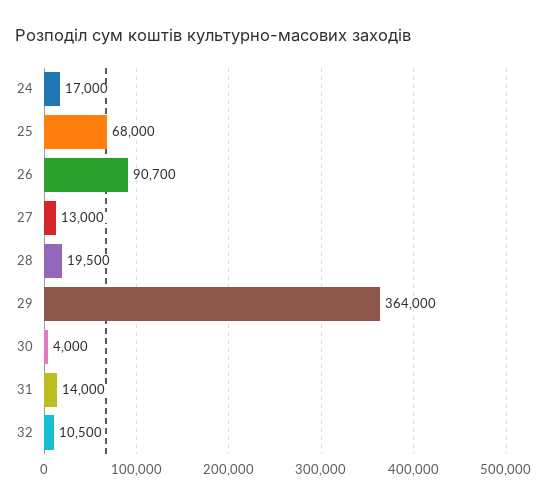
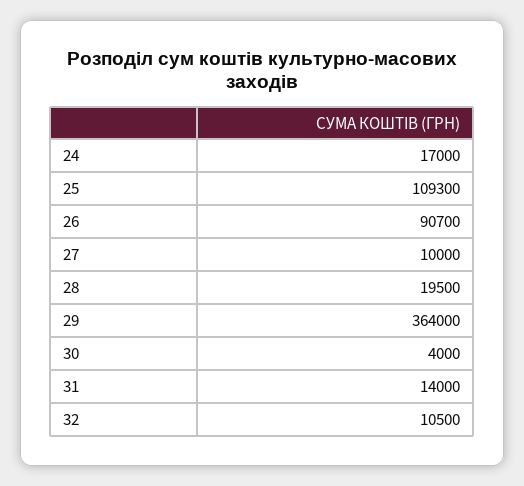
  {
    "24": 17000,
-   "25": 68000,
+   "25": 109300,
    "26": 90700,
-   "27": 13000,
+   "27": 10000,
    "28": 19500,
    "29": 364000,
    "30": 4000,
    "31": 14000,
    "32": 10500
  }

